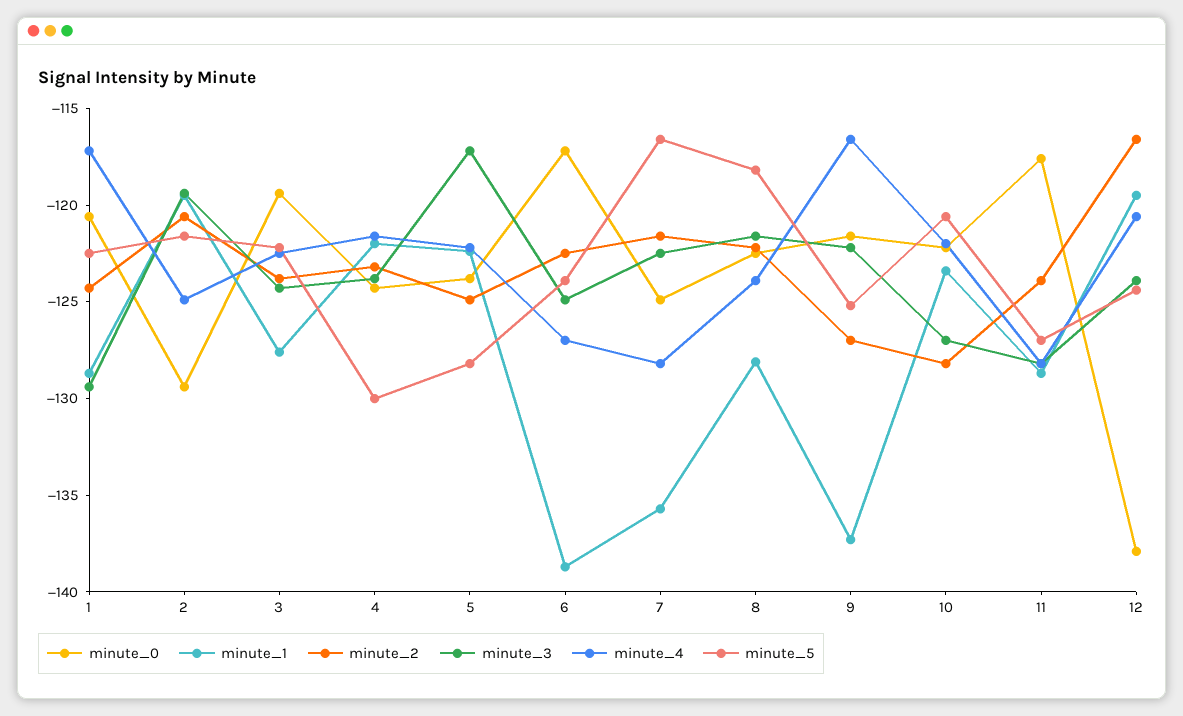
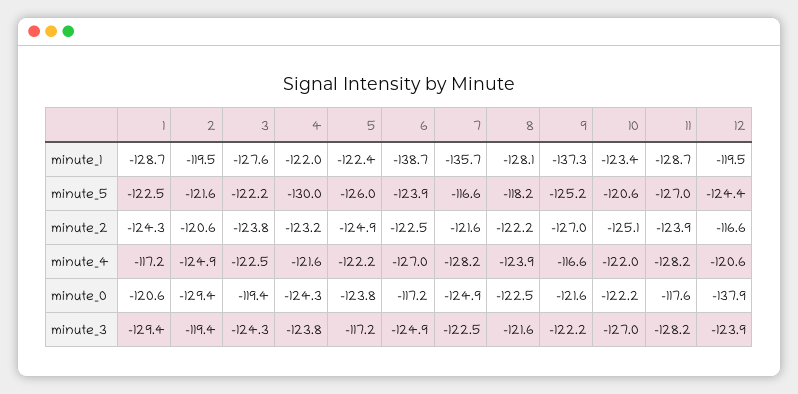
  {
    "minute_0": {
      "1": -120.6,
      "2": -129.4,
      "3": -119.4,
      "4": -124.3,
      "5": -123.8,
      "6": -117.2,
      "7": -124.9,
      "8": -122.5,
      "9": -121.6,
      "10": -122.2,
      "11": -117.6,
      "12": -137.9
    },
    "minute_1": {
      "1": -128.7,
      "2": -119.5,
      "3": -127.6,
      "4": -122,
      "5": -122.4,
      "6": -138.7,
      "7": -135.7,
      "8": -128.1,
      "9": -137.3,
      "10": -123.4,
      "11": -128.7,
      "12": -119.5
    },
    "minute_2": {
      "1": -124.3,
      "2": -120.6,
      "3": -123.8,
      "4": -123.2,
      "5": -124.9,
      "6": -122.5,
      "7": -121.6,
      "8": -122.2,
      "9": -127,
-     "10": -128,
+     "10": -125.1,
      "11": -123.9,
      "12": -116.6
    },
    "minute_3": {
      "1": -129.4,
      "2": -119.4,
      "3": -124.3,
      "4": -123.8,
      "5": -117.2,
      "6": -124.9,
      "7": -122.5,
      "8": -121.6,
      "9": -122.2,
      "10": -127,
      "11": -128.2,
      "12": -123.9
    },
    "minute_4": {
      "1": -117.2,
      "2": -124.9,
      "3": -122.5,
      "4": -121.6,
      "5": -122.2,
      "6": -127,
      "7": -128.2,
      "8": -123.9,
      "9": -116.6,
      "10": -122,
      "11": -128.2,
      "12": -120.6
    },
    "minute_5": {
      "1": -122.5,
      "2": -121.6,
      "3": -122.2,
      "4": -130,
-     "5": -128,
+     "5": -126,
      "6": -123.9,
      "7": -116.6,
      "8": -118.2,
      "9": -125.2,
      "10": -120.6,
      "11": -127,
      "12": -124.4
    }
  }

